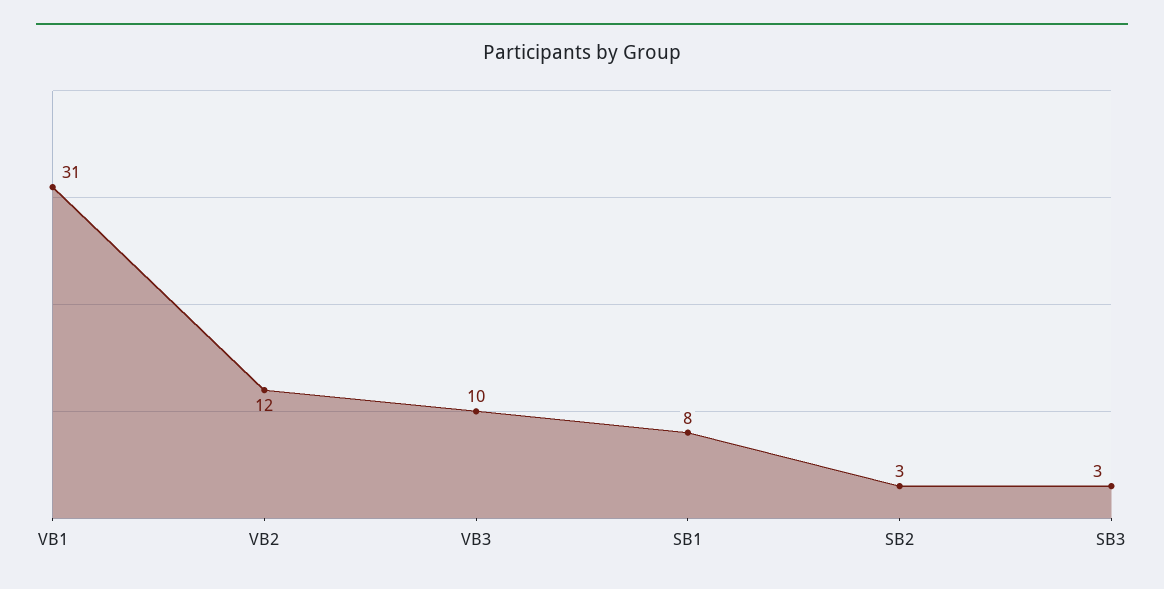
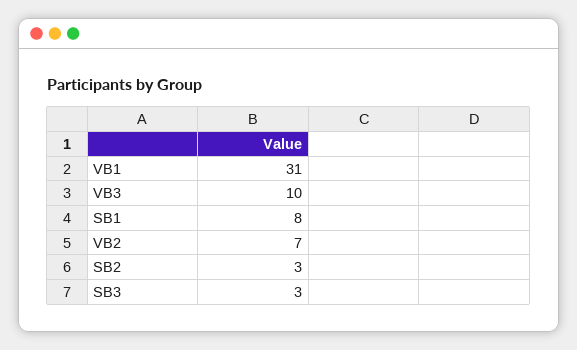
  {
    "VB1": 31,
-   "VB2": 12,
+   "VB2": 7,
    "VB3": 10,
    "SB1": 8,
    "SB2": 3,
    "SB3": 3
  }

